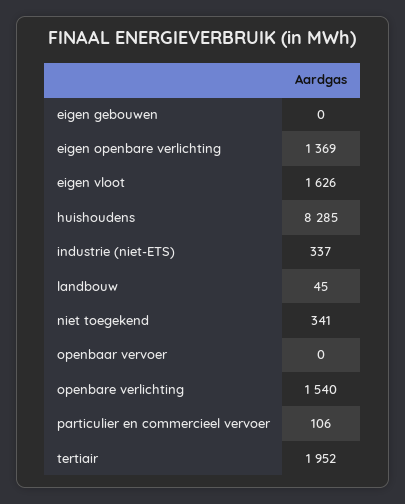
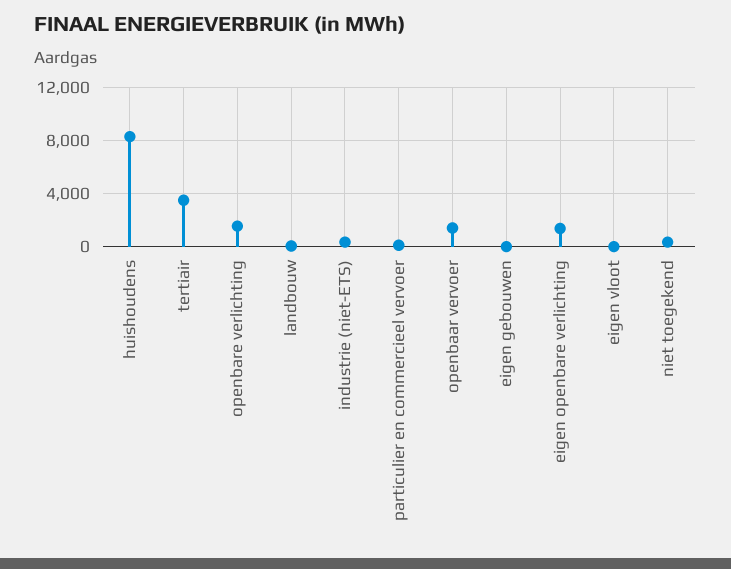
  {
    "eigen gebouwen": 0,
    "eigen openbare verlichting": 1369,
-   "eigen vloot": 1626,
+   "eigen vloot": 0,
    "huishoudens": 8285,
    "industrie (niet-ETS)": 337,
    "landbouw": 45,
    "niet toegekend": 341,
-   "openbaar vervoer": 0,
+   "openbaar vervoer": 1500,
    "openbare verlichting": 1540,
    "particulier en commercieel vervoer": 106,
-   "tertiair": 1952
+   "tertiair": 3500
  }

